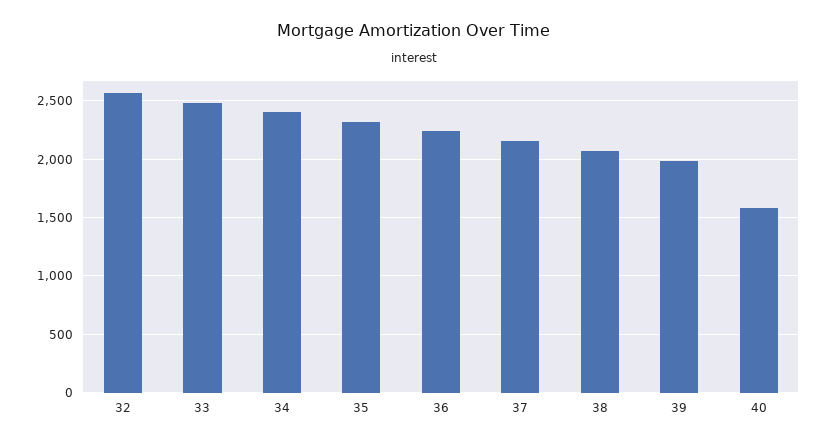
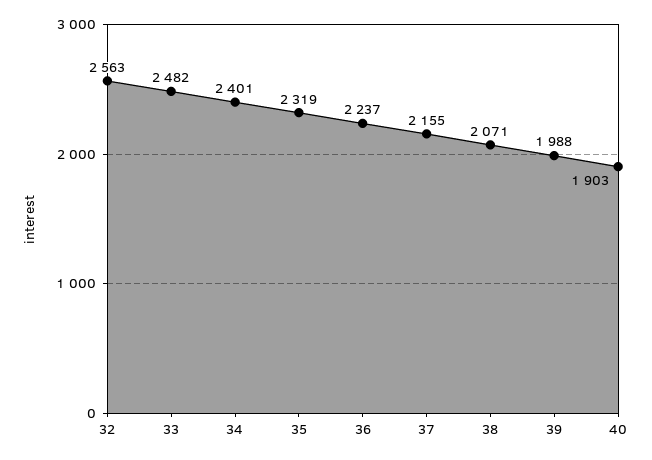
  {
    "32": 2563,
    "33": 2482,
    "34": 2401,
    "35": 2319,
    "36": 2237,
    "37": 2155,
    "38": 2071,
    "39": 1988,
-   "40": 1600
+   "40": 1903
  }

